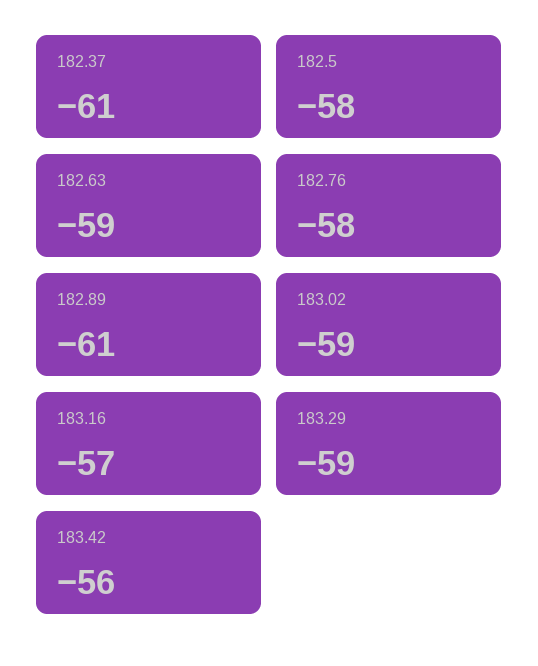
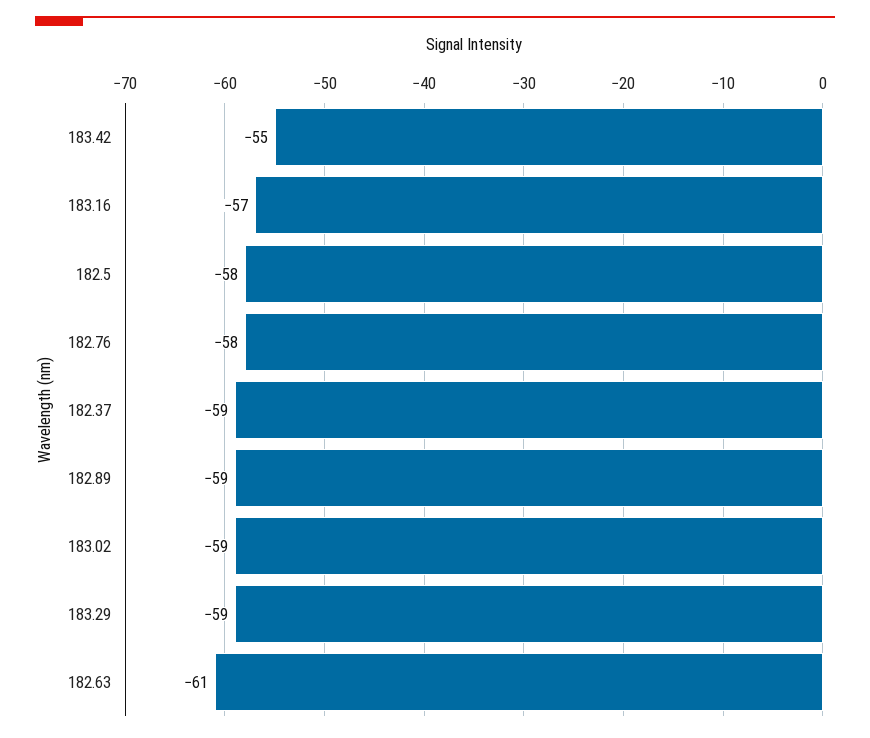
  {
-   "182.37": -61,
+   "182.37": -59,
    "182.5": -58,
-   "182.63": -59,
+   "182.63": -61,
    "182.76": -58,
-   "182.89": -61,
+   "182.89": -59,
    "183.02": -59,
    "183.16": -57,
    "183.29": -59,
-   "183.42": -56
+   "183.42": -55
  }

